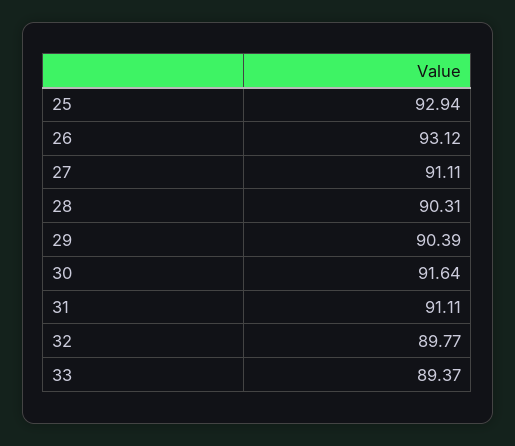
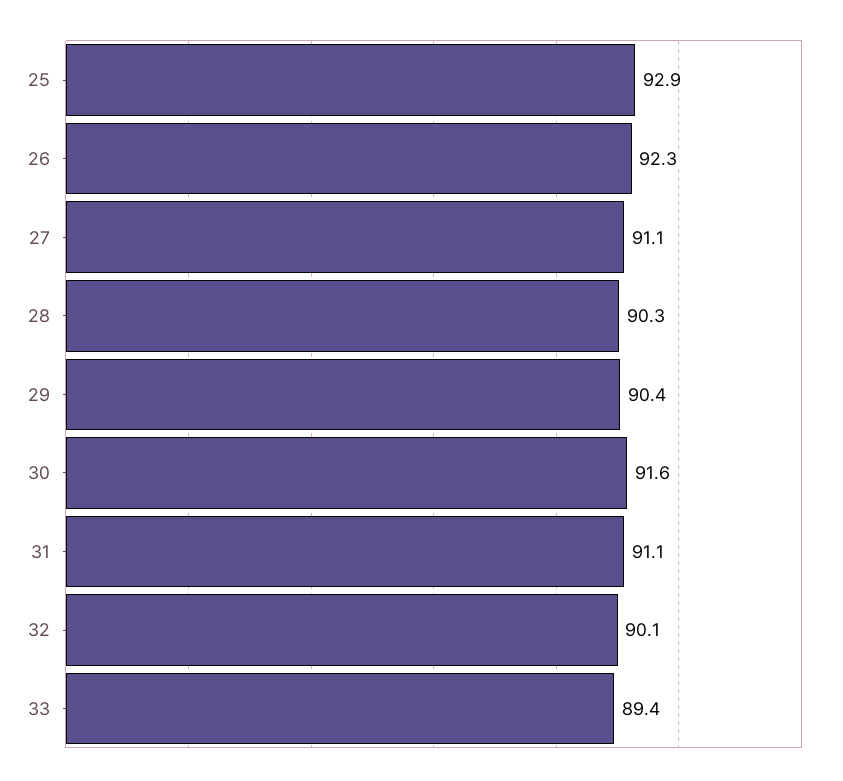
  {
    "25": 92.94,
-   "26": 93.12,
+   "26": 92.3,
    "27": 91.11,
    "28": 90.31,
    "29": 90.39,
    "30": 91.64,
    "31": 91.11,
-   "32": 89.77,
+   "32": 90.1,
    "33": 89.37
  }

